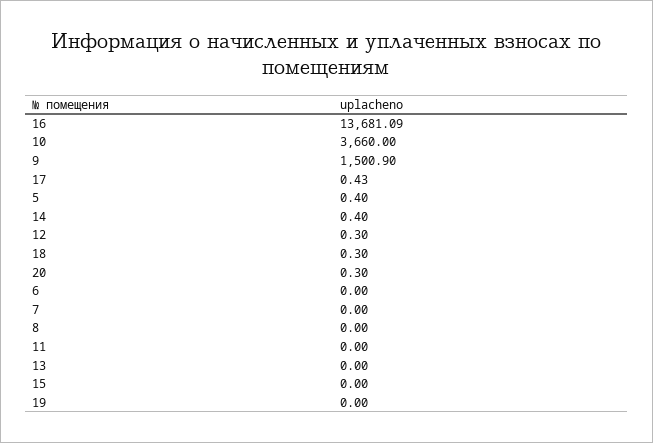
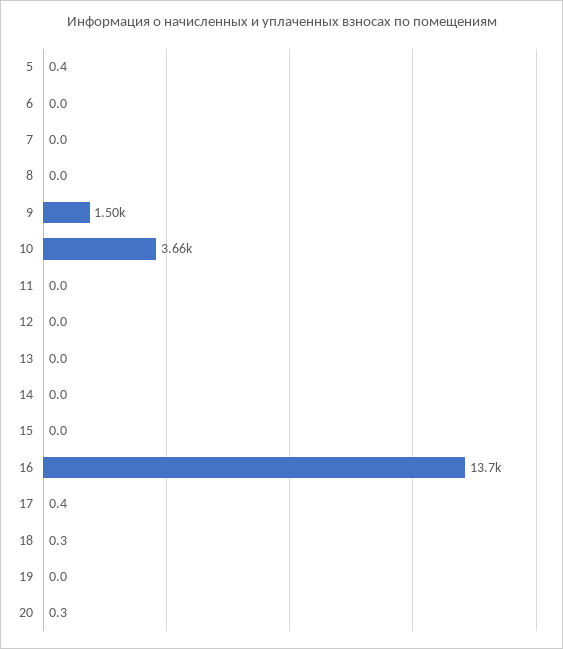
  {
    "16": 13681.09,
    "10": 3660,
    "9": 1500.9,
    "17": 0.43,
    "5": 0.4,
-   "14": 0.4,
+   "14": 0,
-   "12": 0.3,
+   "12": 0,
    "18": 0.3,
    "20": 0.3,
    "6": 0,
    "7": 0,
    "8": 0,
    "11": 0,
    "13": 0,
    "15": 0,
    "19": 0
  }

